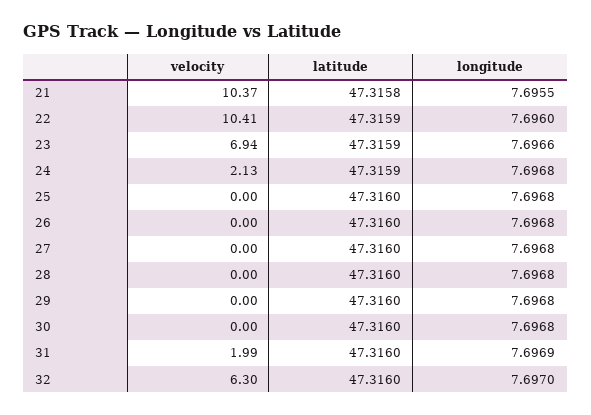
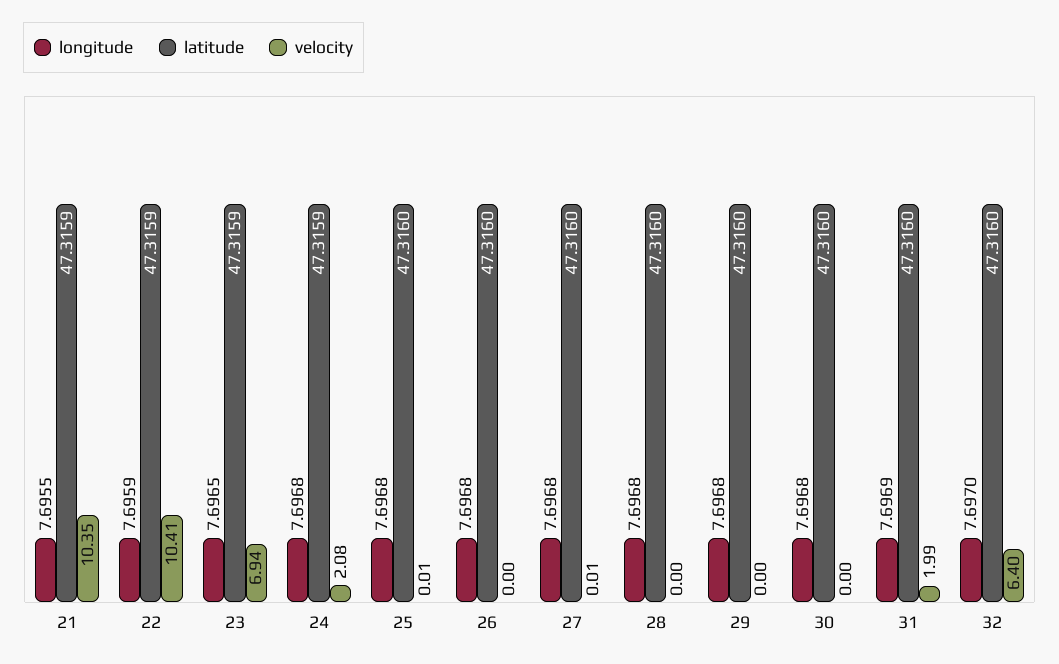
  {
    "velocity": {
-     "21": 10.37,
+     "21": 10.35,
      "22": 10.41,
      "23": 6.94,
-     "24": 2.13,
+     "24": 2.08,
-     "25": 0,
+     "25": 0.01,
      "26": 0,
-     "27": 0,
+     "27": 0.01,
      "28": 0,
      "29": 0,
      "30": 0,
      "31": 1.99,
-     "32": 6.3
+     "32": 6.4
    },
    "latitude": {
-     "21": 47.3158,
+     "21": 47.3159,
      "22": 47.3159,
      "23": 47.3159,
      "24": 47.3159,
      "25": 47.316,
      "26": 47.316,
      "27": 47.316,
      "28": 47.316,
      "29": 47.316,
      "30": 47.316,
      "31": 47.316,
      "32": 47.316
    },
    "longitude": {
      "21": 7.6955,
-     "22": 7.696,
+     "22": 7.6959,
-     "23": 7.6966,
+     "23": 7.6965,
      "24": 7.6968,
      "25": 7.6968,
      "26": 7.6968,
      "27": 7.6968,
      "28": 7.6968,
      "29": 7.6968,
      "30": 7.6968,
      "31": 7.6969,
      "32": 7.697
    }
  }

